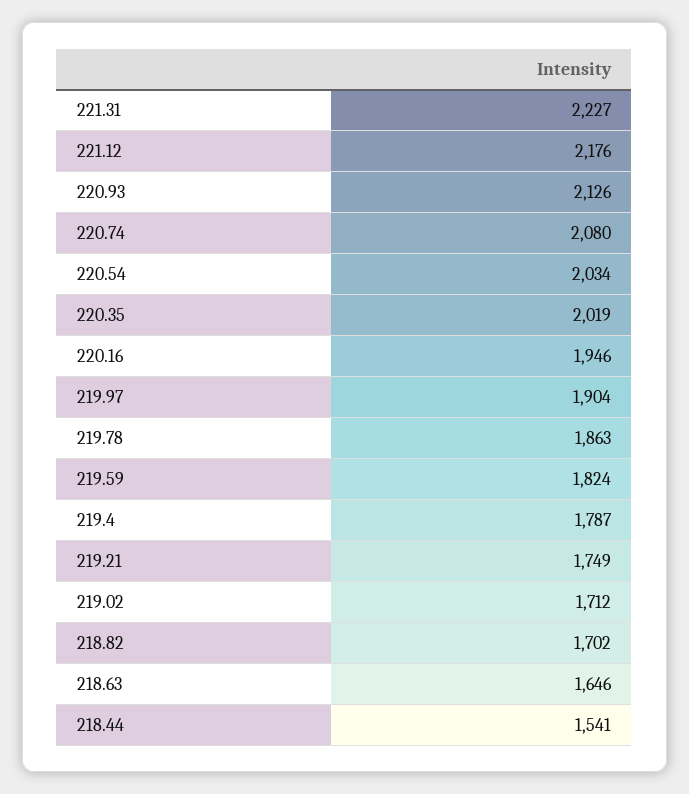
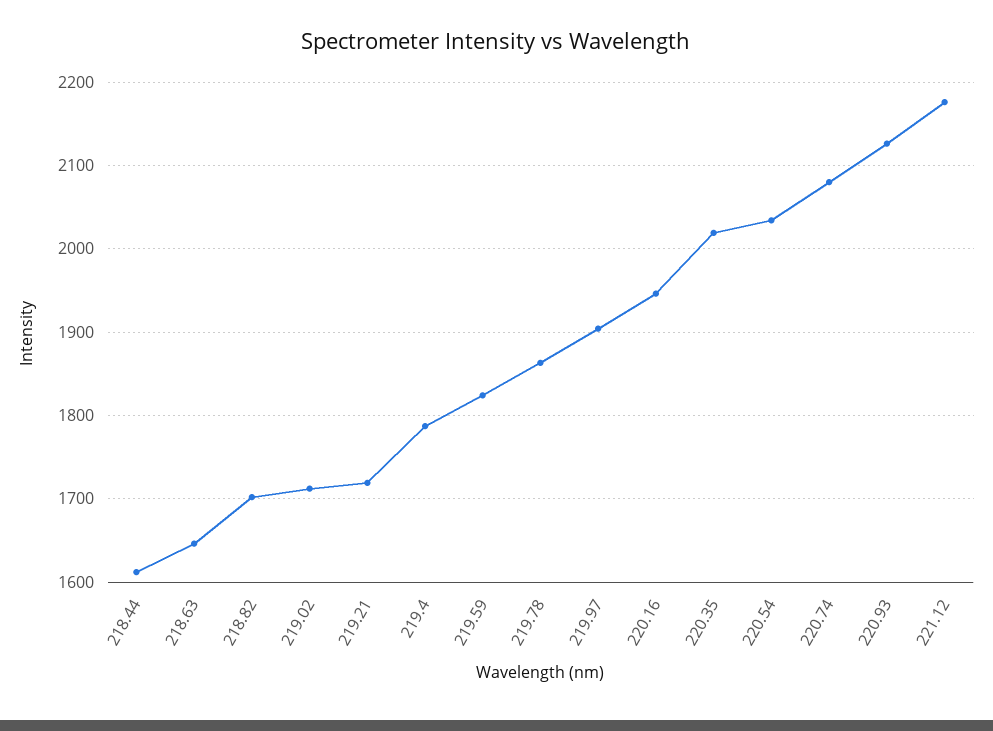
  {
-   "221.31": 2227,
    "221.12": 2176,
    "220.93": 2126,
    "220.74": 2080,
    "220.54": 2034,
    "220.35": 2019,
    "220.16": 1946,
    "219.97": 1904,
    "219.78": 1863,
    "219.59": 1824,
    "219.4": 1787,
-   "219.21": 1749,
+   "219.21": 1720,
    "219.02": 1712,
    "218.82": 1702,
    "218.63": 1646,
-   "218.44": 1541
+   "218.44": 1610
  }

